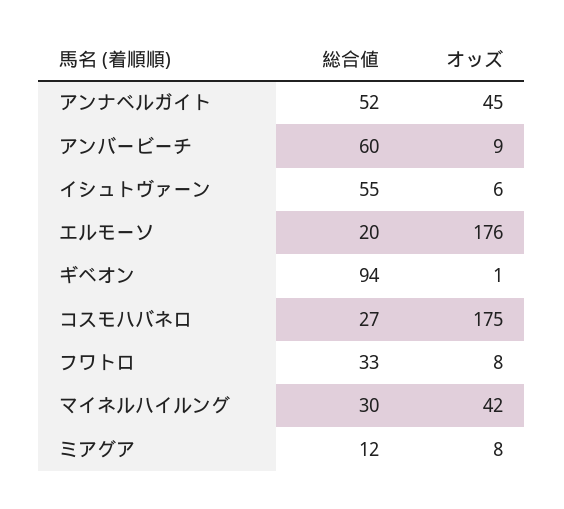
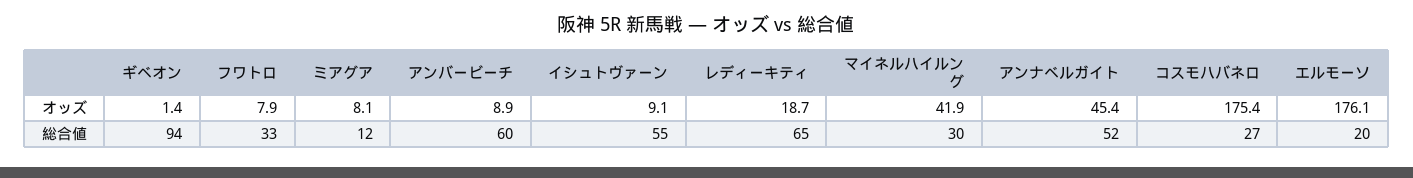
  {
    "総合値": {
      "アンナベルガイト": 52,
      "アンバービーチ": 60,
      "イシュトヴァーン": 55,
      "エルモーソ": 20,
      "ギベオン": 94,
      "コスモハバネロ": 27,
      "フワトロ": 33,
      "マイネルハイルング": 30,
-     "ミアグア": 12
+     "ミアグア": 12,
+     "レディーキティ": 65
    },
    "オッズ": {
      "アンナベルガイト": 45.4,
      "アンバービーチ": 8.9,
-     "イシュトヴァーン": 6,
+     "イシュトヴァーン": 9.1,
      "エルモーソ": 176.1,
      "ギベオン": 1.4,
      "コスモハバネロ": 175.4,
      "フワトロ": 7.9,
      "マイネルハイルング": 41.9,
-     "ミアグア": 8.1
+     "ミアグア": 8.1,
+     "レディーキティ": 18.7
    }
  }

